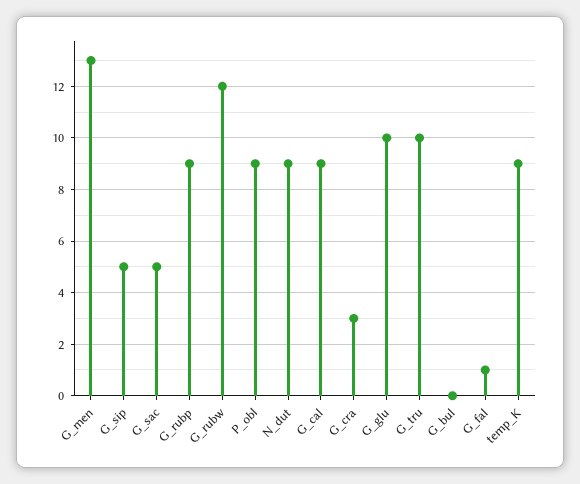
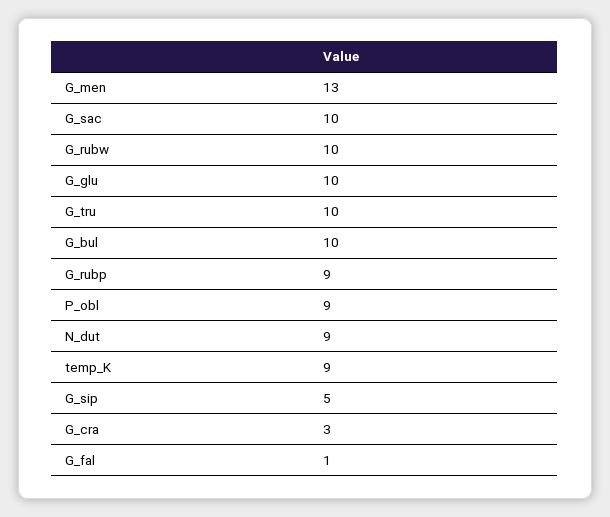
  {
    "G_men": 13,
    "G_sip": 5,
-   "G_sac": 5,
+   "G_sac": 10,
    "G_rubp": 9,
-   "G_rubw": 12,
+   "G_rubw": 10,
    "P_obl": 9,
    "N_dut": 9,
-   "G_cal": 9,
    "G_cra": 3,
    "G_glu": 10,
    "G_tru": 10,
-   "G_bul": 0,
+   "G_bul": 10,
    "G_fal": 1,
    "temp_K": 9
  }

